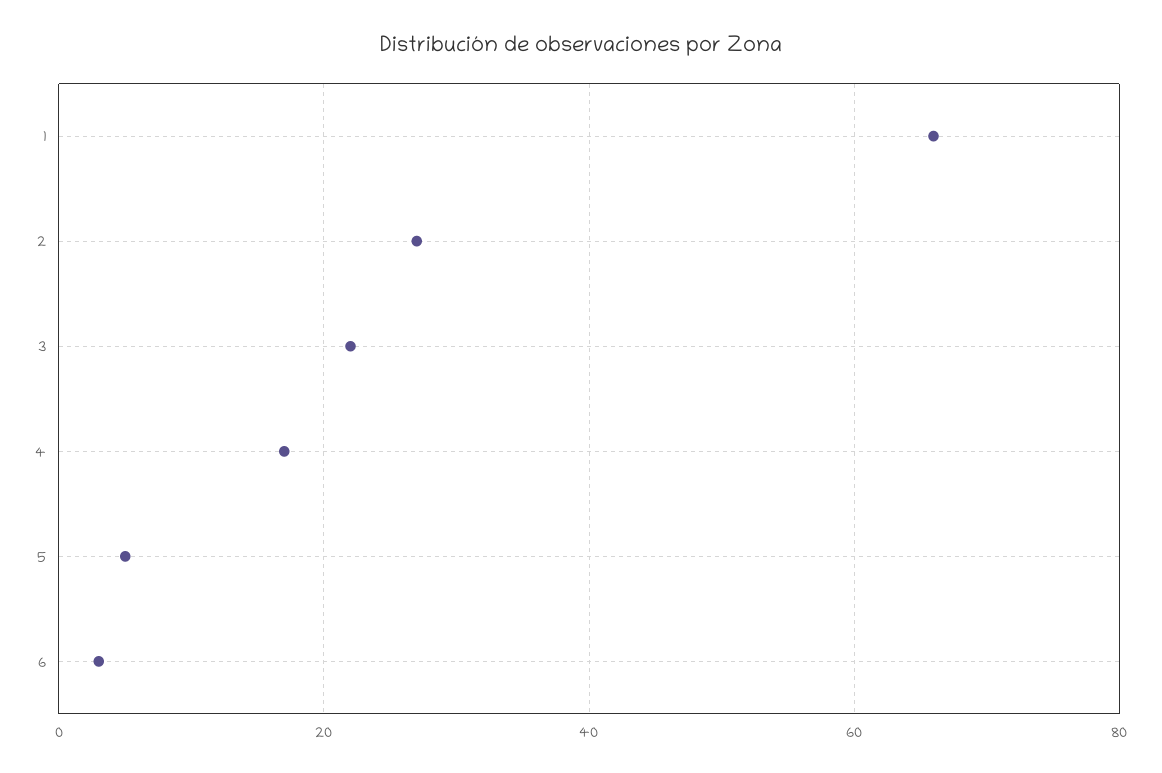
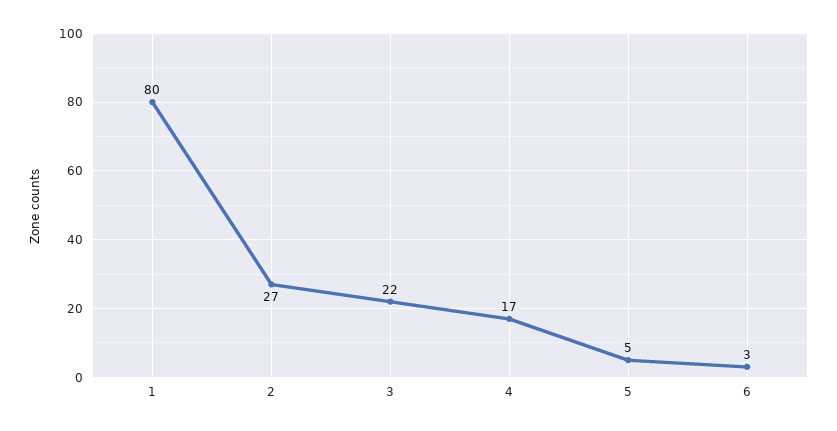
  {
-   "1": 65,
+   "1": 80,
    "2": 27,
    "3": 22,
    "4": 17,
    "5": 5,
    "6": 3
  }

